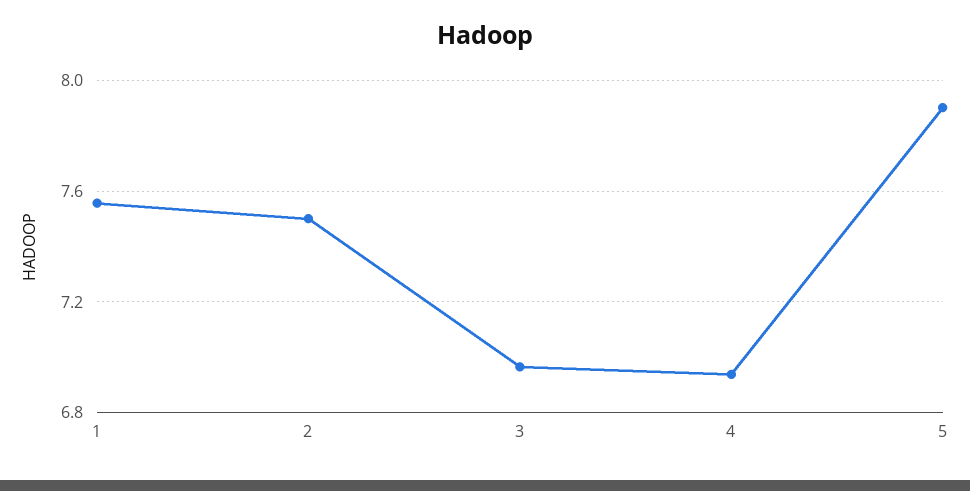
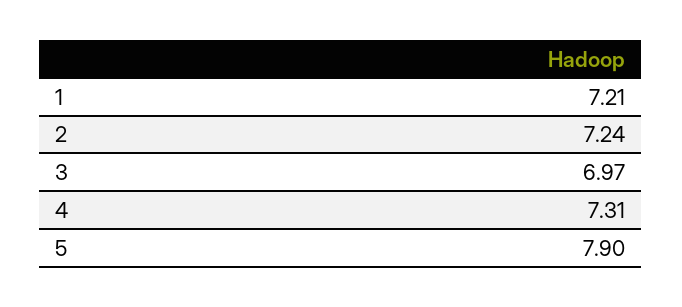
  {
-   "1": 7.55,
+   "1": 7.21,
-   "2": 7.5,
+   "2": 7.24,
    "3": 6.97,
-   "4": 6.95,
+   "4": 7.31,
    "5": 7.9
  }

